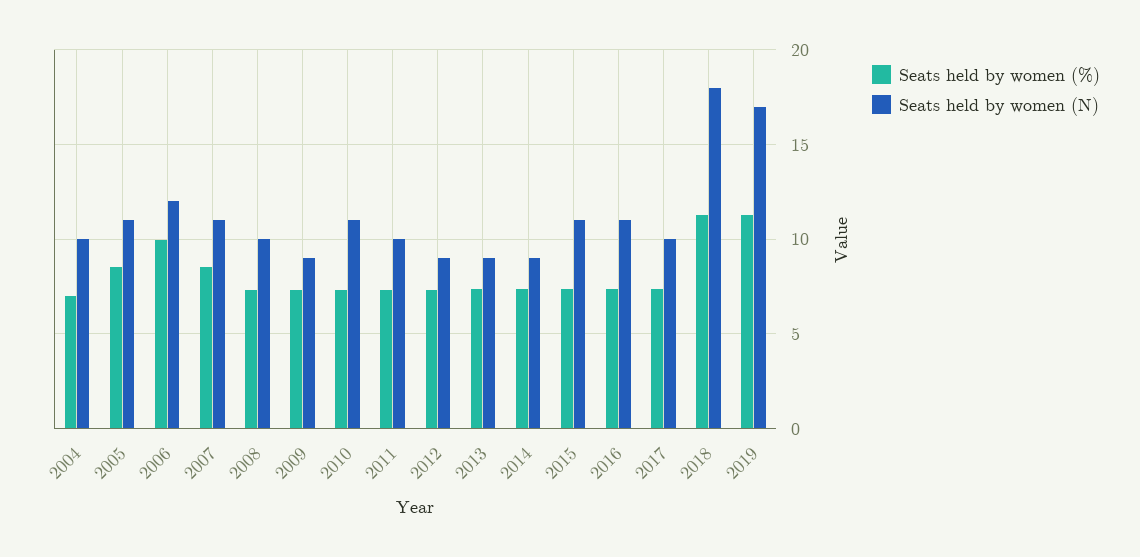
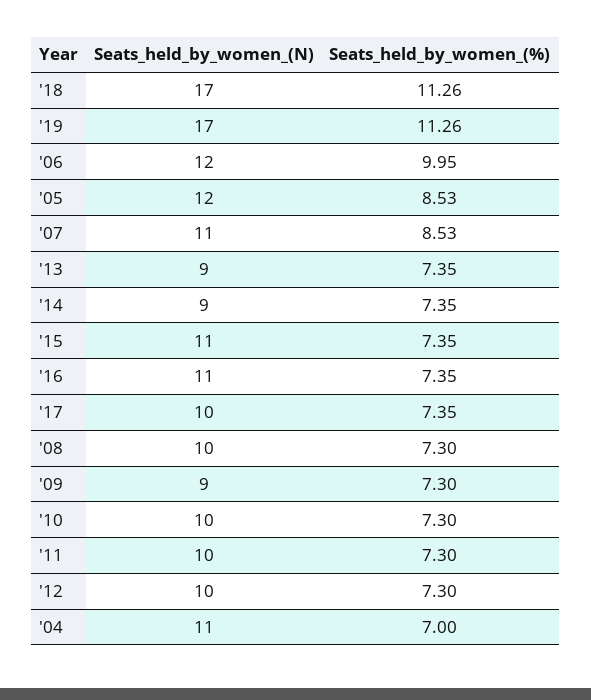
  {
    "Seats held by women (%)": {
      "2004": 7,
      "2005": 8.53,
      "2006": 9.95,
      "2007": 8.53,
      "2008": 7.3,
      "2009": 7.3,
      "2010": 7.3,
      "2011": 7.3,
      "2012": 7.3,
      "2013": 7.35,
      "2014": 7.35,
      "2015": 7.35,
      "2016": 7.35,
      "2017": 7.35,
      "2018": 11.26,
      "2019": 11.26
    },
    "Seats held by women (N)": {
-     "2004": 10,
+     "2004": 11,
-     "2005": 11,
+     "2005": 12,
      "2006": 12,
      "2007": 11,
      "2008": 10,
      "2009": 9,
-     "2010": 11,
+     "2010": 10,
      "2011": 10,
-     "2012": 9,
+     "2012": 10,
      "2013": 9,
      "2014": 9,
      "2015": 11,
      "2016": 11,
      "2017": 10,
-     "2018": 18,
+     "2018": 17,
      "2019": 17
    }
  }

